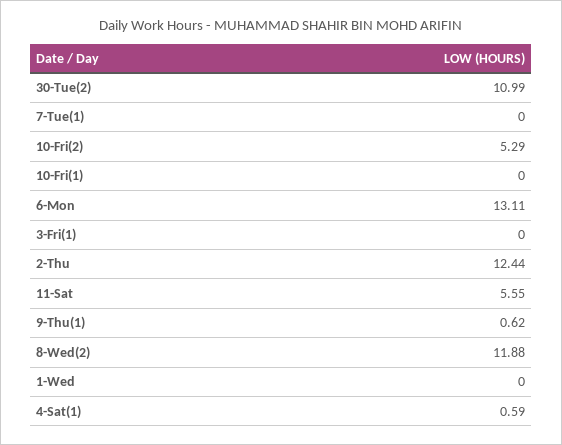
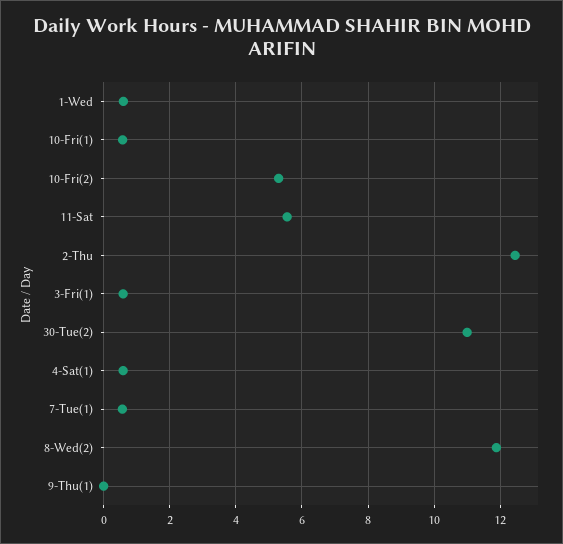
  {
    "30-Tue(2)": 10.99,
-   "7-Tue(1)": 0,
+   "7-Tue(1)": 0.6,
    "10-Fri(2)": 5.29,
-   "10-Fri(1)": 0,
+   "10-Fri(1)": 0.6,
-   "6-Mon": 13.11,
-   "3-Fri(1)": 0,
+   "3-Fri(1)": 0.6,
    "2-Thu": 12.44,
    "11-Sat": 5.55,
-   "9-Thu(1)": 0.62,
+   "9-Thu(1)": 0,
    "8-Wed(2)": 11.88,
-   "1-Wed": 0,
+   "1-Wed": 0.6,
    "4-Sat(1)": 0.59
  }

